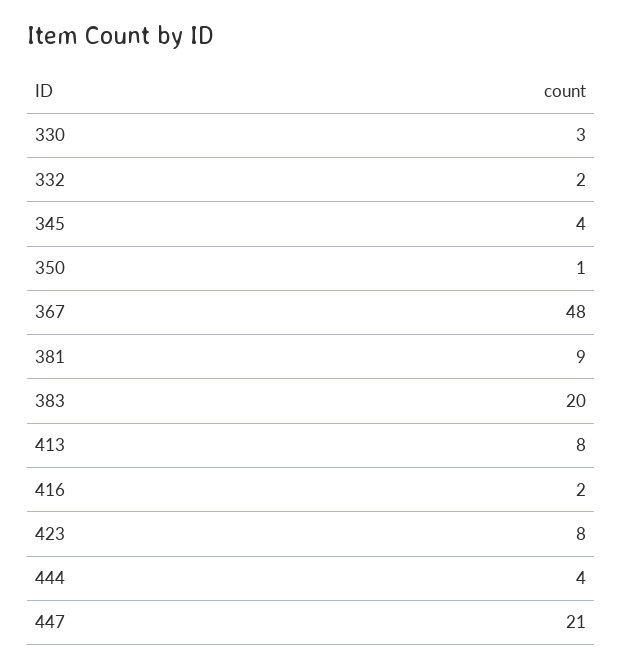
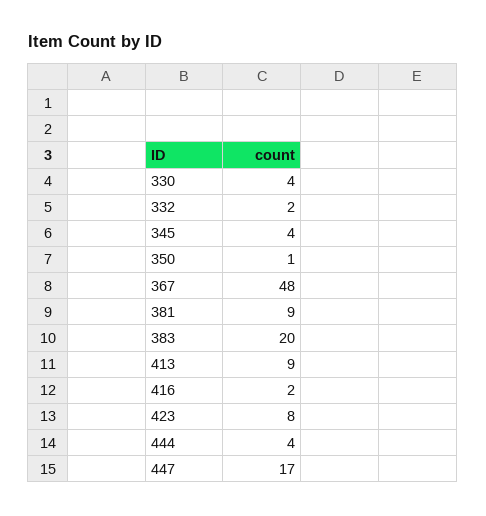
  {
-   "330": 3,
+   "330": 4,
    "332": 2,
    "345": 4,
    "350": 1,
    "367": 48,
    "381": 9,
    "383": 20,
-   "413": 8,
+   "413": 9,
    "416": 2,
    "423": 8,
    "444": 4,
-   "447": 21
+   "447": 17
  }

